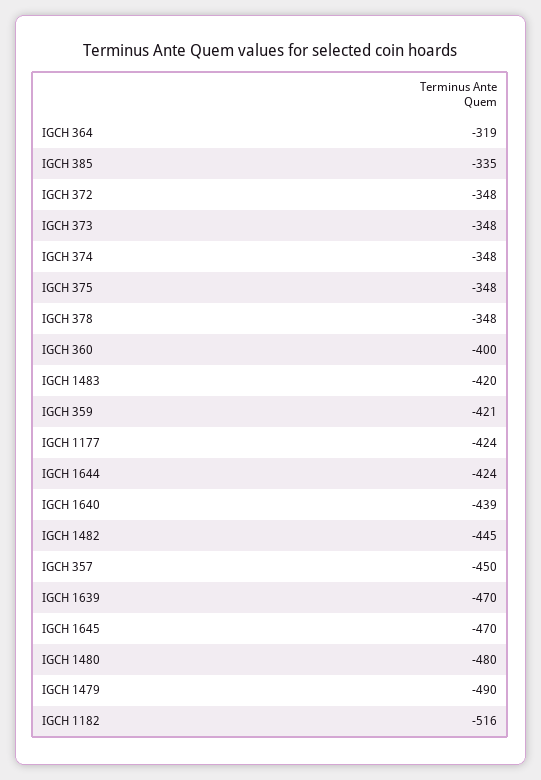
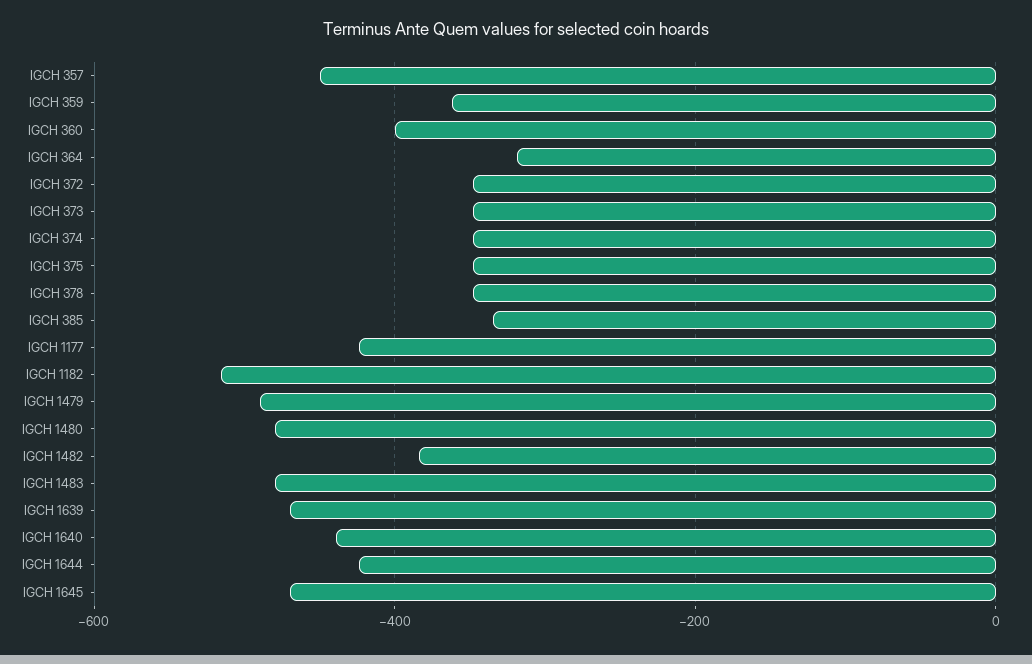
  {
    "IGCH 364": -319,
    "IGCH 385": -335,
    "IGCH 372": -348,
    "IGCH 373": -348,
    "IGCH 374": -348,
    "IGCH 375": -348,
    "IGCH 378": -348,
    "IGCH 360": -400,
-   "IGCH 1483": -420,
+   "IGCH 1483": -480,
-   "IGCH 359": -421,
+   "IGCH 359": -360,
    "IGCH 1177": -424,
    "IGCH 1644": -424,
    "IGCH 1640": -439,
-   "IGCH 1482": -445,
+   "IGCH 1482": -380,
    "IGCH 357": -450,
    "IGCH 1639": -470,
    "IGCH 1645": -470,
    "IGCH 1480": -480,
    "IGCH 1479": -490,
    "IGCH 1182": -516
  }

